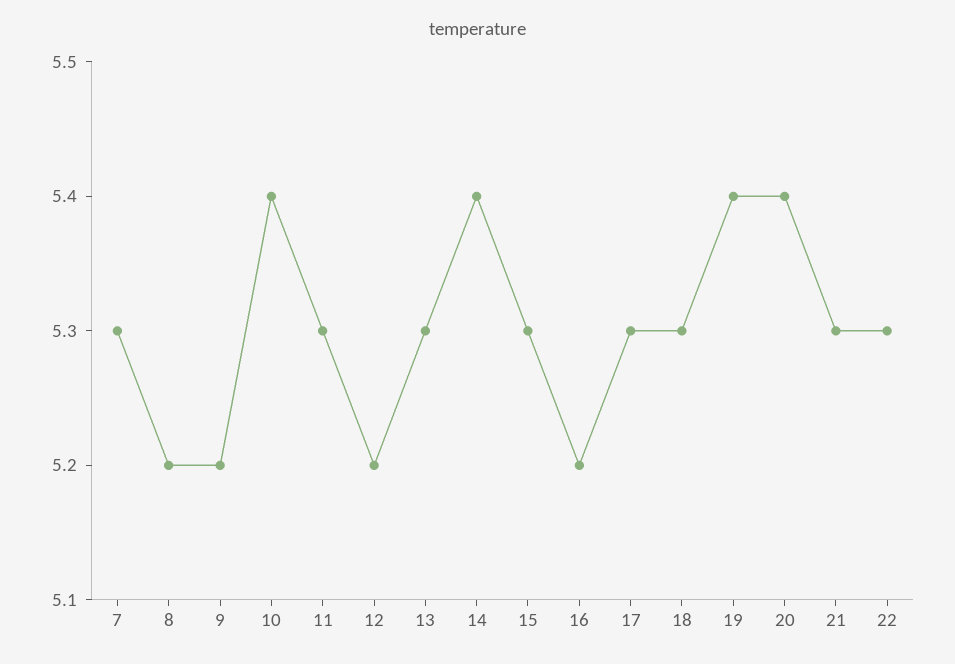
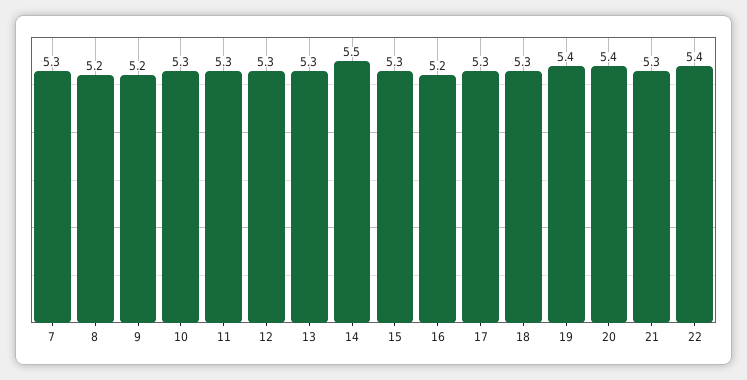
  {
    "7": 5.3,
    "8": 5.2,
    "9": 5.2,
-   "10": 5.4,
+   "10": 5.3,
    "11": 5.3,
-   "12": 5.2,
+   "12": 5.3,
    "13": 5.3,
-   "14": 5.4,
+   "14": 5.5,
    "15": 5.3,
    "16": 5.2,
    "17": 5.3,
    "18": 5.3,
    "19": 5.4,
    "20": 5.4,
    "21": 5.3,
-   "22": 5.3
+   "22": 5.4
  }

